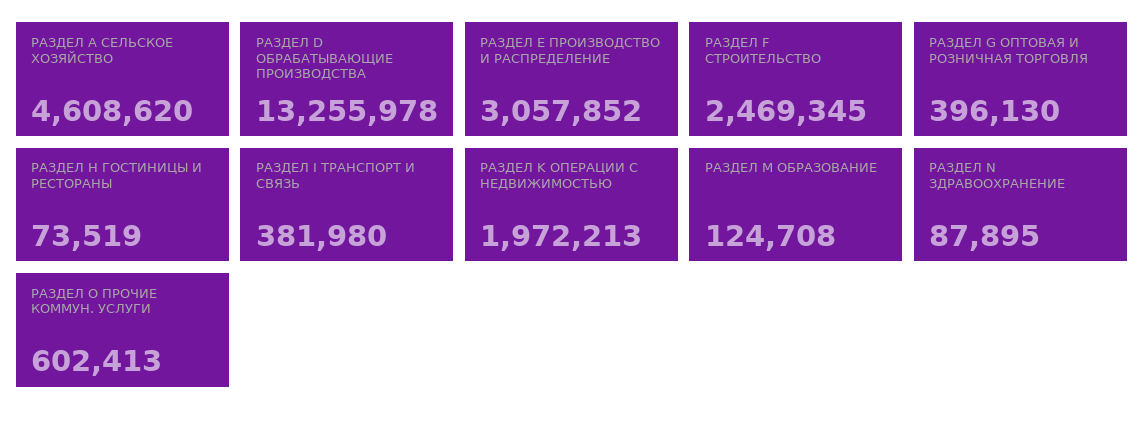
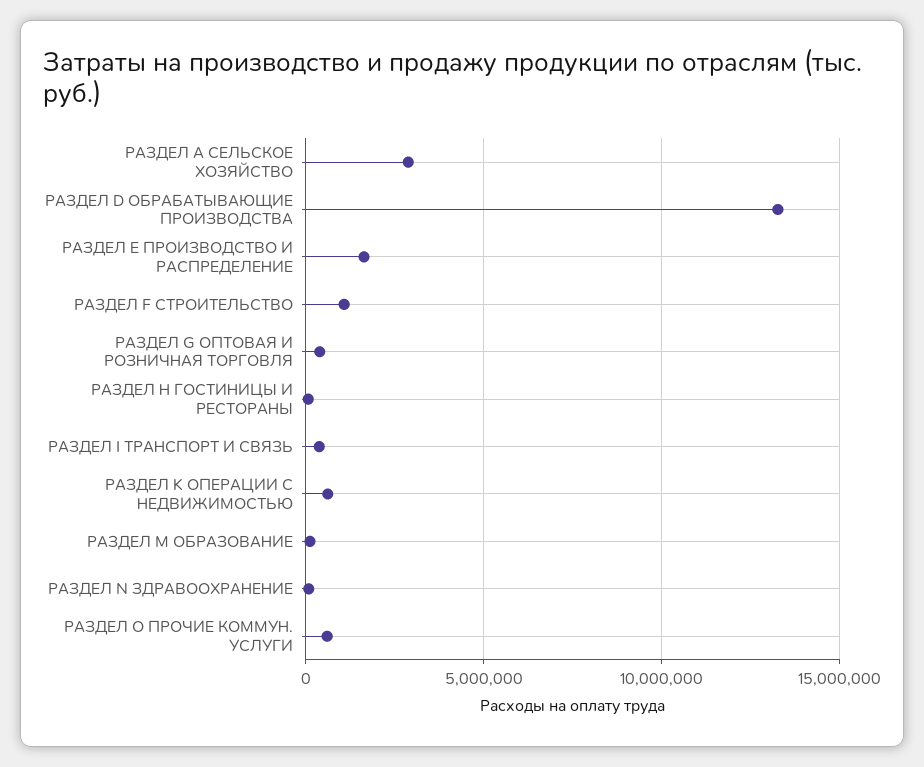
  {
-   "РАЗДЕЛ А СЕЛЬСКОЕ ХОЗЯЙСТВО": 4608620,
+   "РАЗДЕЛ А СЕЛЬСКОЕ ХОЗЯЙСТВО": 3000000,
    "РАЗДЕЛ D ОБРАБАТЫВАЮЩИЕ ПРОИЗВОДСТВА": 13255978,
-   "РАЗДЕЛ E ПРОИЗВОДСТВО И РАСПРЕДЕЛЕНИЕ": 3057852,
+   "РАЗДЕЛ E ПРОИЗВОДСТВО И РАСПРЕДЕЛЕНИЕ": 1500000,
-   "РАЗДЕЛ F СТРОИТЕЛЬСТВО": 2469345,
+   "РАЗДЕЛ F СТРОИТЕЛЬСТВО": 1000000,
    "РАЗДЕЛ G ОПТОВАЯ И РОЗНИЧНАЯ ТОРГОВЛЯ": 396130,
    "РАЗДЕЛ H ГОСТИНИЦЫ И РЕСТОРАНЫ": 73519,
    "РАЗДЕЛ I ТРАНСПОРТ И СВЯЗЬ": 381980,
-   "РАЗДЕЛ K ОПЕРАЦИИ С НЕДВИЖИМОСТЬЮ": 1972213,
+   "РАЗДЕЛ K ОПЕРАЦИИ С НЕДВИЖИМОСТЬЮ": 500000,
    "РАЗДЕЛ M ОБРАЗОВАНИЕ": 124708,
    "РАЗДЕЛ N ЗДРАВООХРАНЕНИЕ": 87895,
    "РАЗДЕЛ O ПРОЧИЕ КОММУН. УСЛУГИ": 602413
  }

